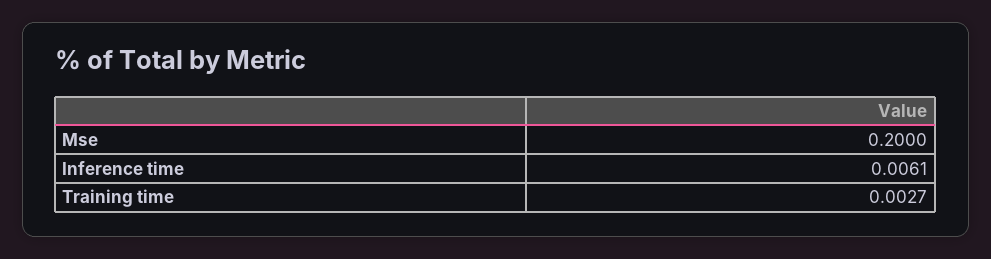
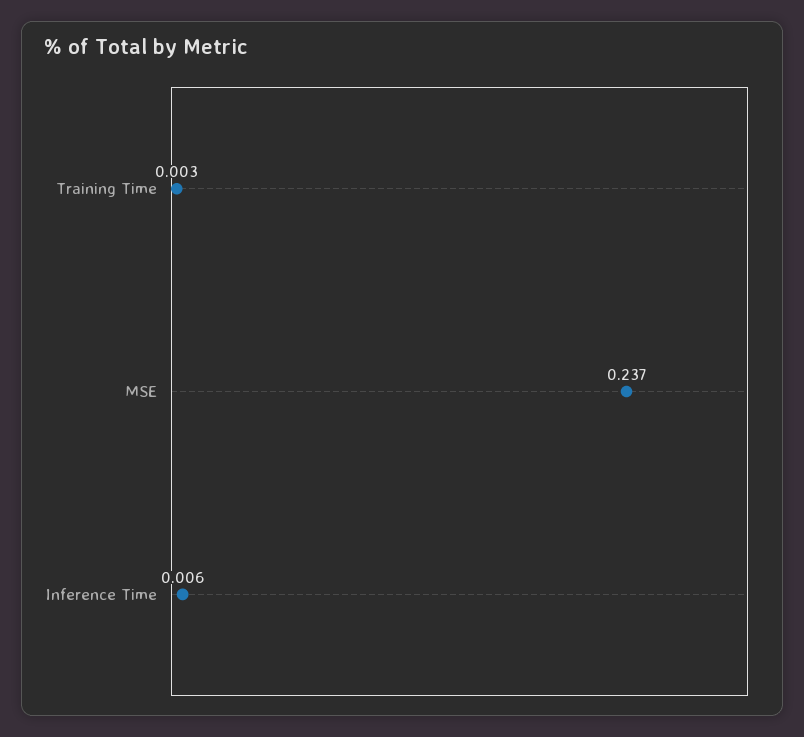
  {
-   "Mse": 0.2,
+   "Mse": 0.237,
    "Inference time": 0.0061,
    "Training time": 0.0027
  }

